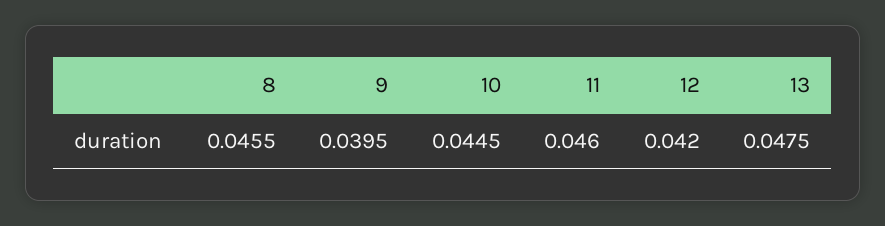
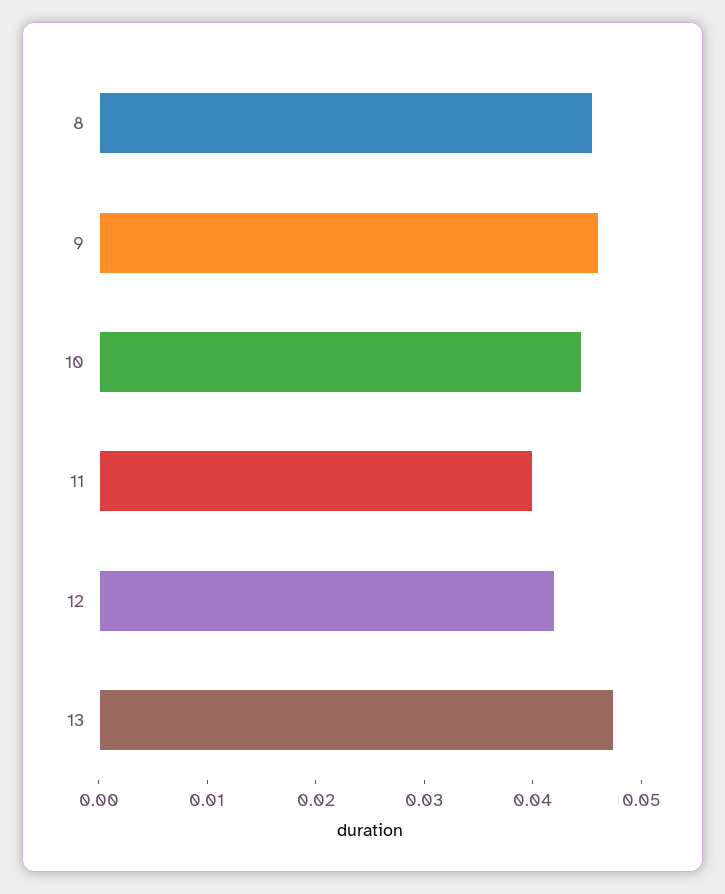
  {
    "8": 0.0455,
-   "9": 0.0395,
+   "9": 0.046,
    "10": 0.0445,
-   "11": 0.046,
+   "11": 0.04,
    "12": 0.042,
    "13": 0.0475
  }

